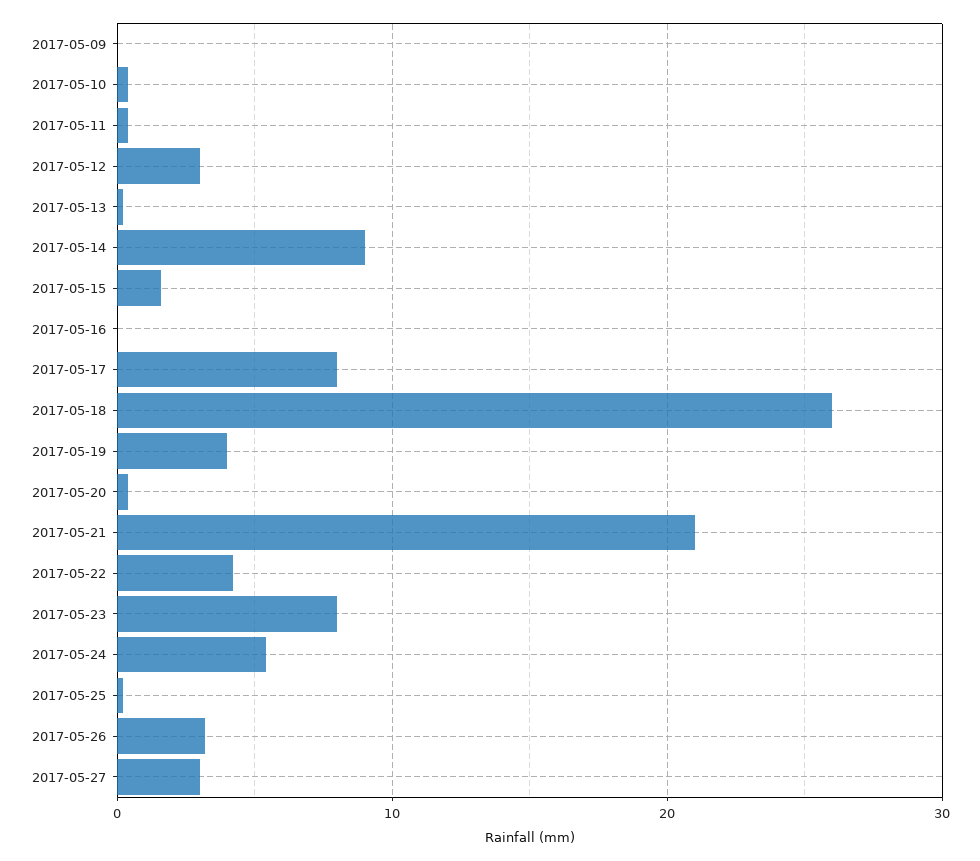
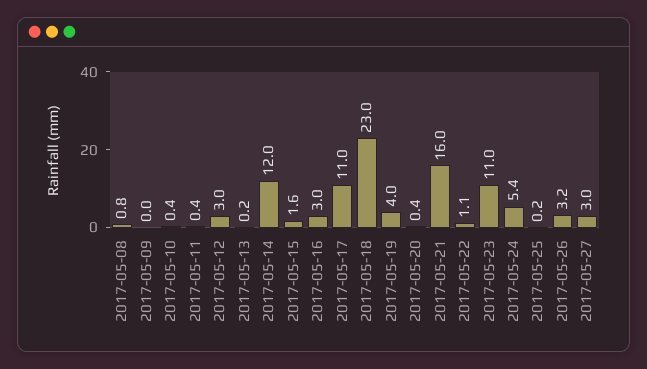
  {
    "2017-05-09": 0,
    "2017-05-10": 0.4,
    "2017-05-11": 0.4,
    "2017-05-12": 3,
    "2017-05-13": 0.2,
-   "2017-05-14": 9,
+   "2017-05-14": 12,
    "2017-05-15": 1.6,
-   "2017-05-16": 0,
+   "2017-05-16": 3,
-   "2017-05-17": 8,
+   "2017-05-17": 11,
-   "2017-05-18": 26,
+   "2017-05-18": 23,
    "2017-05-19": 4,
    "2017-05-20": 0.4,
-   "2017-05-21": 21,
+   "2017-05-21": 16,
-   "2017-05-22": 4,
+   "2017-05-22": 1.1,
-   "2017-05-23": 8,
+   "2017-05-23": 11,
    "2017-05-24": 5.4,
    "2017-05-25": 0.2,
    "2017-05-26": 3.2,
-   "2017-05-27": 3
+   "2017-05-27": 3,
+   "2017-05-08": 0.8
  }

